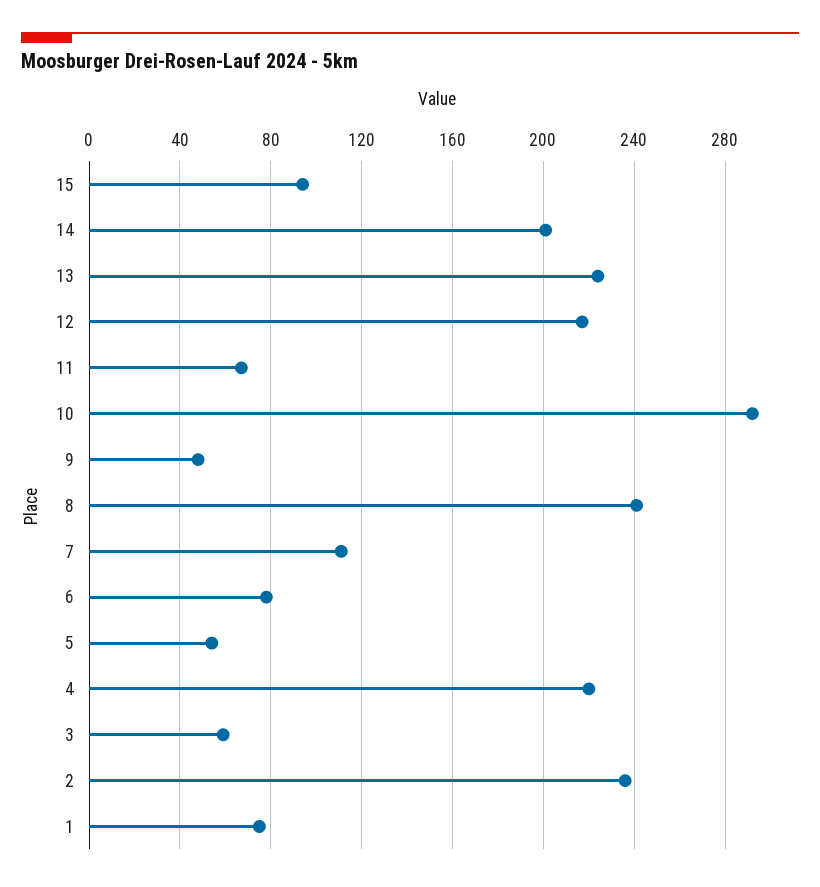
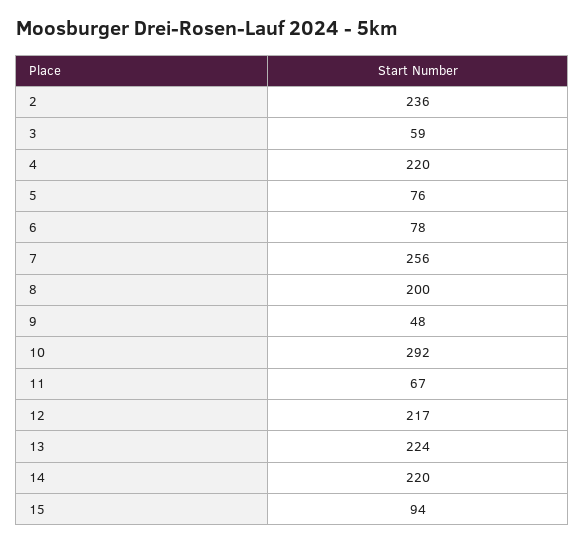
  {
    "15": 94,
-   "14": 200,
+   "14": 220,
    "13": 224,
    "12": 217,
    "11": 67,
    "10": 292,
    "9": 48,
-   "8": 240,
+   "8": 200,
-   "7": 110,
+   "7": 256,
    "6": 78,
-   "5": 55,
+   "5": 76,
    "4": 220,
    "3": 59,
-   "2": 236,
+   "2": 236
-   "1": 75
  }

